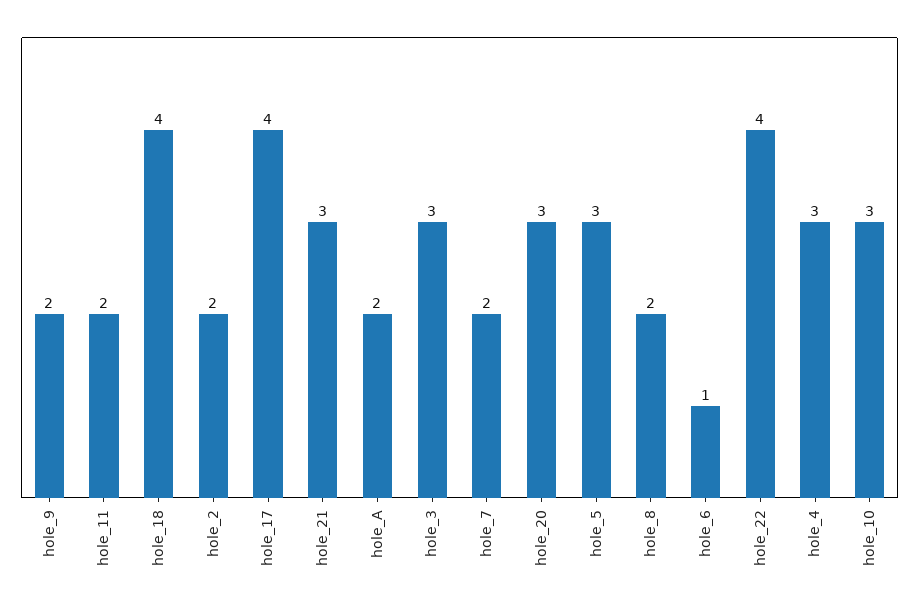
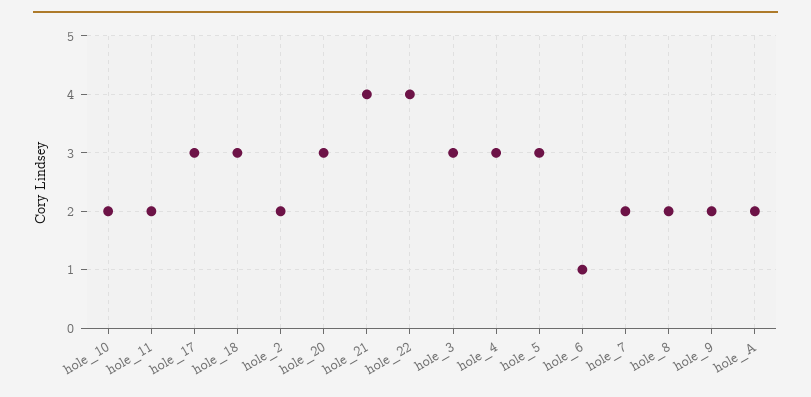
  {
    "hole_9": 2,
    "hole_11": 2,
-   "hole_18": 4,
+   "hole_18": 3,
    "hole_2": 2,
-   "hole_17": 4,
+   "hole_17": 3,
-   "hole_21": 3,
+   "hole_21": 4,
    "hole_A": 2,
    "hole_3": 3,
    "hole_7": 2,
    "hole_20": 3,
    "hole_5": 3,
    "hole_8": 2,
    "hole_6": 1,
    "hole_22": 4,
    "hole_4": 3,
-   "hole_10": 3
+   "hole_10": 2
  }

